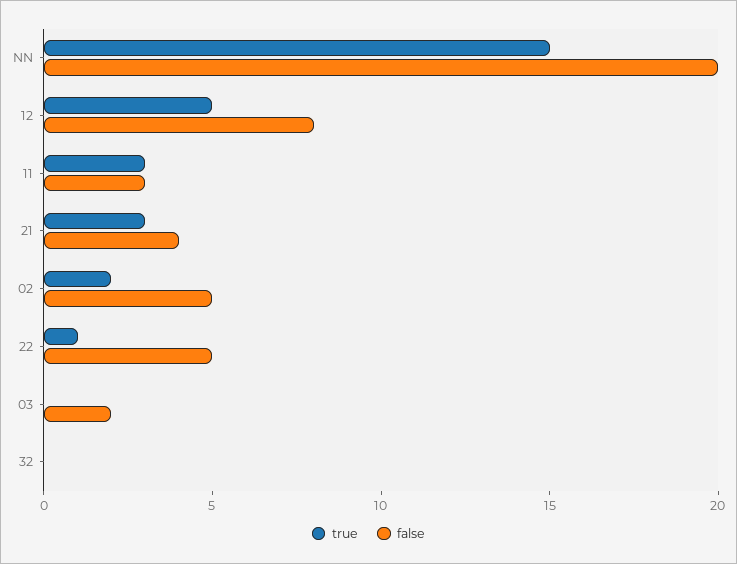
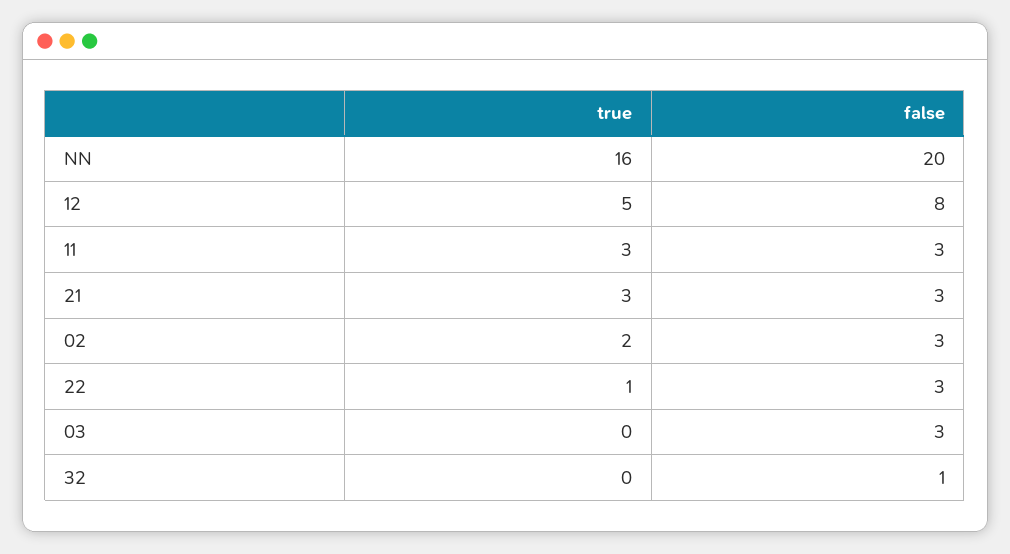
  {
    "true": {
-     "NN": 15,
+     "NN": 16,
      "12": 5,
      "11": 3,
      "21": 3,
      "02": 2,
      "22": 1,
      "03": 0,
      "32": 0
    },
    "false": {
      "NN": 20,
      "12": 8,
      "11": 3,
-     "21": 4,
+     "21": 3,
-     "02": 5,
+     "02": 3,
-     "22": 5,
+     "22": 3,
-     "03": 2,
+     "03": 3,
-     "32": 0
+     "32": 1
    }
  }

